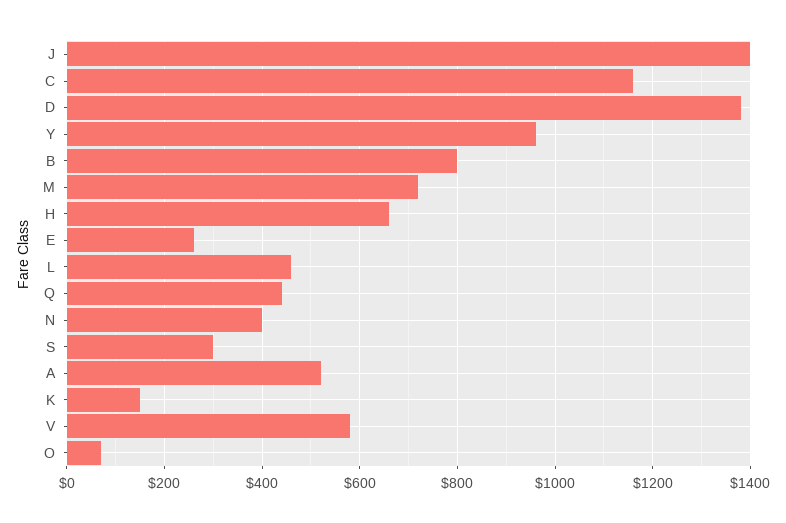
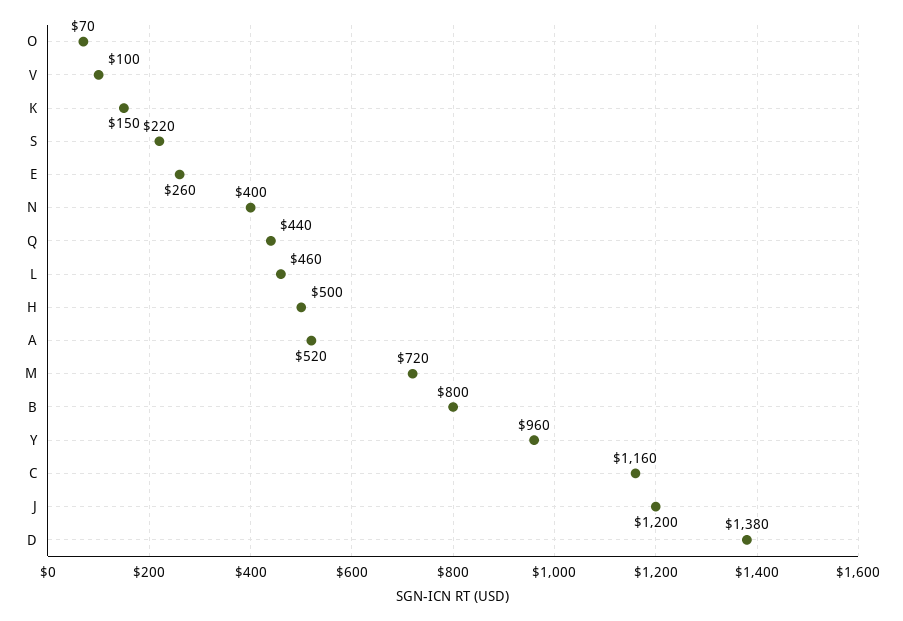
  {
-   "J": 1400,
+   "J": 1200,
    "C": 1160,
    "D": 1380,
    "Y": 960,
    "B": 800,
    "M": 720,
-   "H": 660,
+   "H": 500,
    "E": 260,
    "L": 460,
    "Q": 440,
    "N": 400,
-   "S": 300,
+   "S": 220,
    "A": 520,
    "K": 150,
-   "V": 580,
+   "V": 100,
    "O": 70
  }

